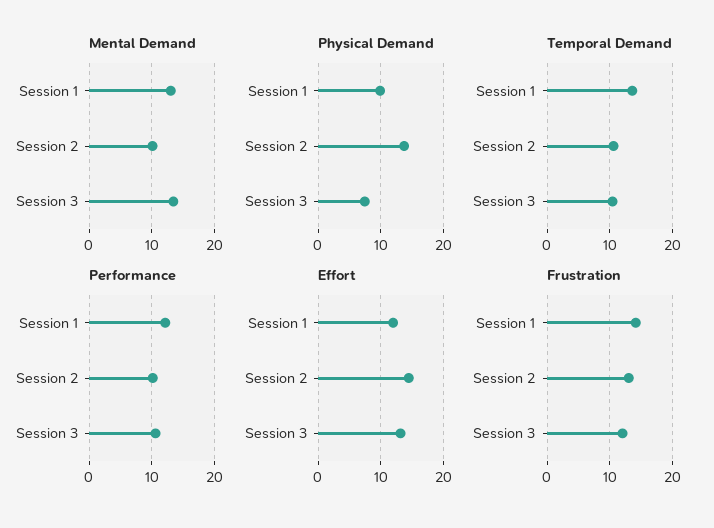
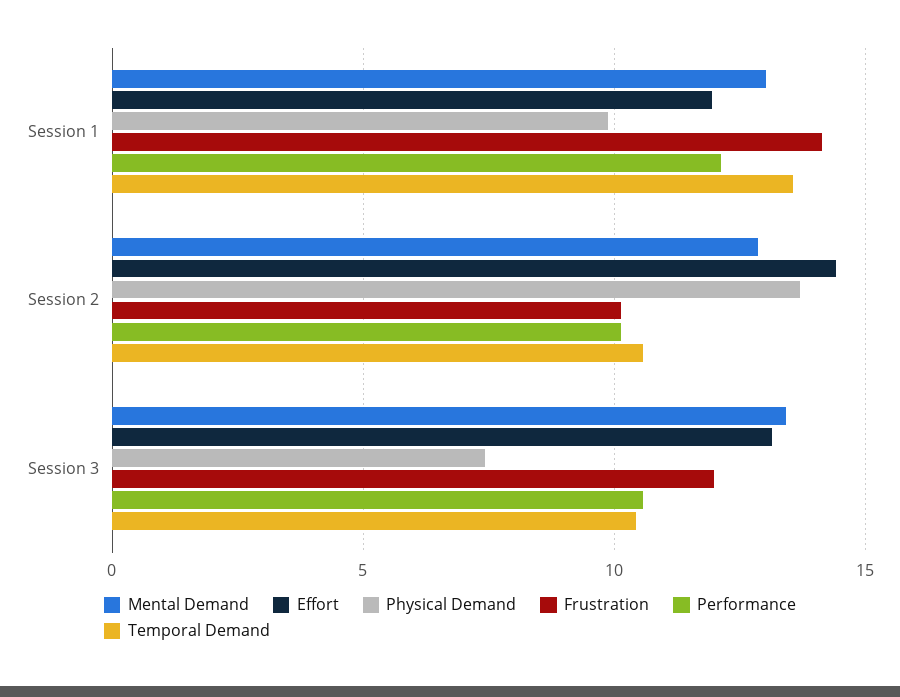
  {
    "Mental Demand": {
      "Session 1": 13,
-     "Session 2": 10,
+     "Session 2": 13,
      "Session 3": 13.5
    },
    "Physical Demand": {
      "Session 1": 10,
      "Session 2": 13.5,
      "Session 3": 7.5
    },
    "Temporal Demand": {
      "Session 1": 13.5,
      "Session 2": 10.5,
      "Session 3": 10.5
    },
    "Performance": {
      "Session 1": 12,
      "Session 2": 10,
      "Session 3": 10.5
    },
    "Effort": {
      "Session 1": 12,
      "Session 2": 14.5,
      "Session 3": 13
    },
    "Frustration": {
      "Session 1": 14,
-     "Session 2": 13,
+     "Session 2": 10,
      "Session 3": 12
    }
  }

